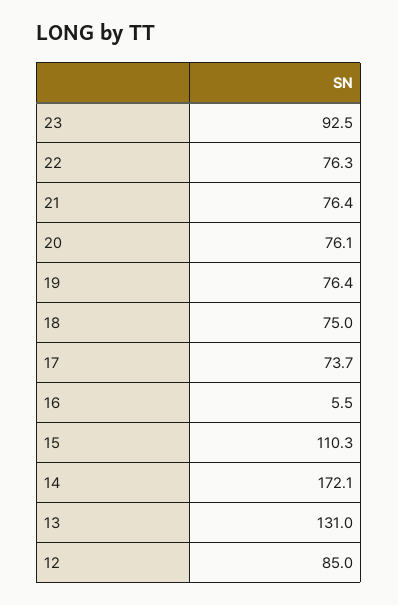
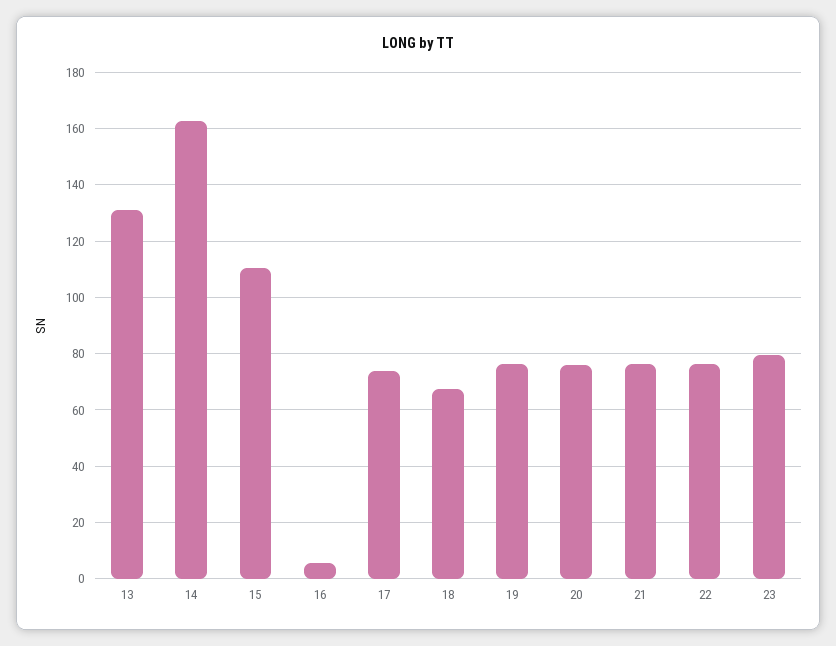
  {
-   "23": 92.5,
+   "23": 80,
    "22": 76.3,
    "21": 76.4,
    "20": 76.1,
    "19": 76.4,
-   "18": 75,
+   "18": 67.5,
    "17": 73.7,
    "16": 5.5,
    "15": 110.3,
-   "14": 172.1,
+   "14": 162.5,
-   "13": 131,
+   "13": 131
-   "12": 85
  }

